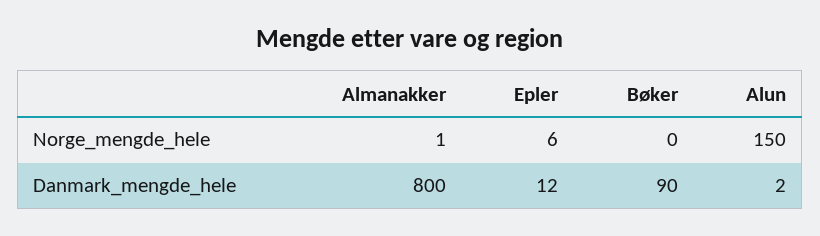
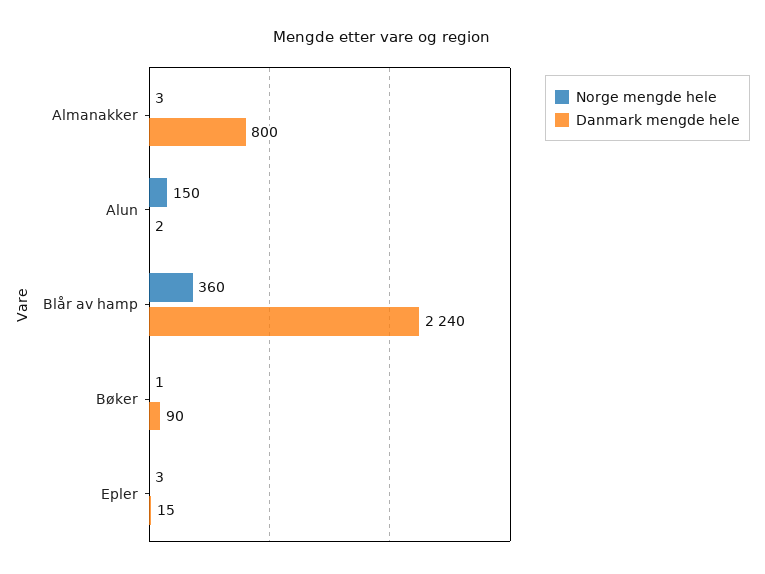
  {
    "Norge_mengde_hele": {
-     "Almanakker": 1,
+     "Almanakker": 3,
-     "Epler": 6,
+     "Epler": 3,
-     "Bøker": 0,
+     "Bøker": 1,
-     "Alun": 150
+     "Alun": 150,
+     "Blår av hamp": 360
    },
    "Danmark_mengde_hele": {
      "Almanakker": 800,
-     "Epler": 12,
+     "Epler": 15,
      "Bøker": 90,
-     "Alun": 2
+     "Alun": 2,
+     "Blår av hamp": 2240
    }
  }

